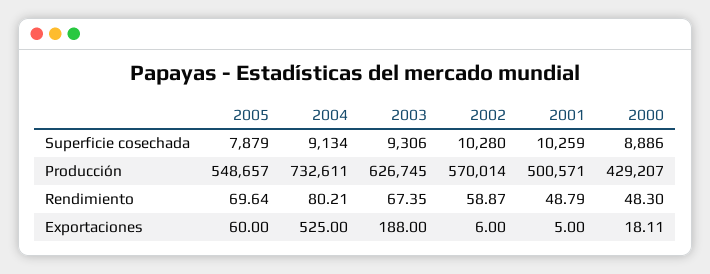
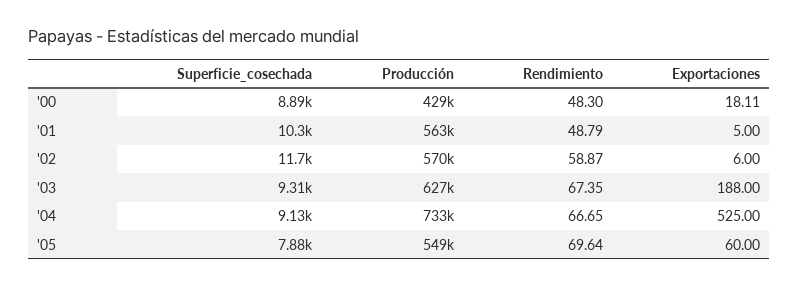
  {
    "2005": {
      "Superficie cosechada": 7879,
      "Producción": 548657,
      "Rendimiento": 69.64,
      "Exportaciones": 60
    },
    "2004": {
      "Superficie cosechada": 9134,
      "Producción": 732611,
-     "Rendimiento": 80.21,
+     "Rendimiento": 66.65,
      "Exportaciones": 525
    },
    "2003": {
      "Superficie cosechada": 9306,
      "Producción": 626745,
      "Rendimiento": 67.35,
      "Exportaciones": 188
    },
    "2002": {
-     "Superficie cosechada": 10280,
+     "Superficie cosechada": 11700,
      "Producción": 570014,
      "Rendimiento": 58.87,
      "Exportaciones": 6
    },
    "2001": {
      "Superficie cosechada": 10259,
-     "Producción": 500571,
+     "Producción": 563000,
      "Rendimiento": 48.79,
      "Exportaciones": 5
    },
    "2000": {
      "Superficie cosechada": 8886,
      "Producción": 429207,
      "Rendimiento": 48.3,
      "Exportaciones": 18.11
    }
  }

